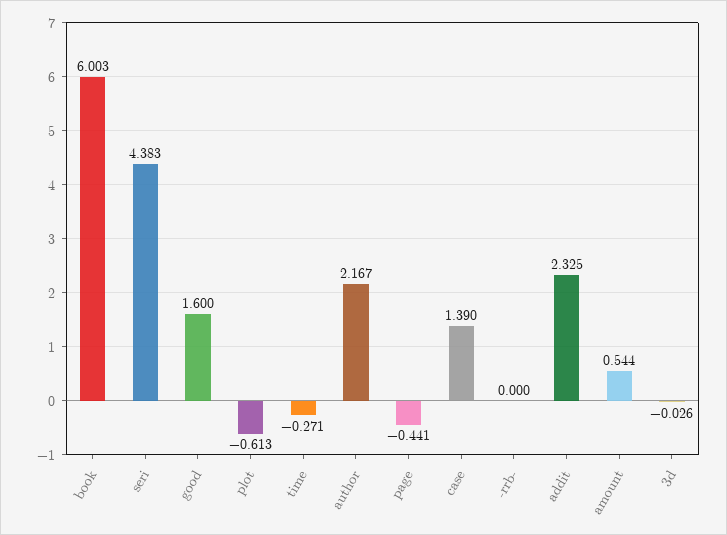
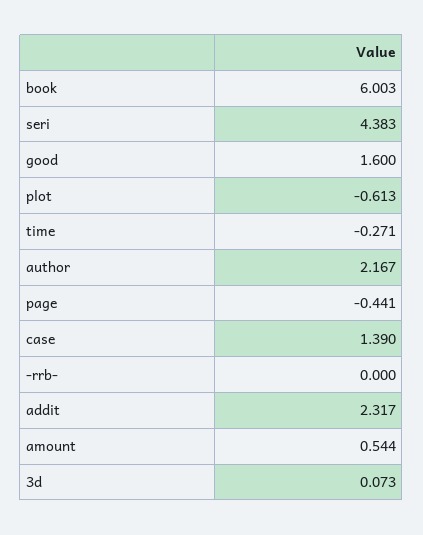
  {
    "book": 6.003,
    "seri": 4.383,
    "good": 1.6,
    "plot": -0.613,
    "time": -0.271,
    "author": 2.167,
    "page": -0.441,
    "case": 1.39,
    "-rrb-": 0,
-   "addit": 2.325,
+   "addit": 2.317,
    "amount": 0.544,
-   "3d": -0.026
+   "3d": 0.073
  }

